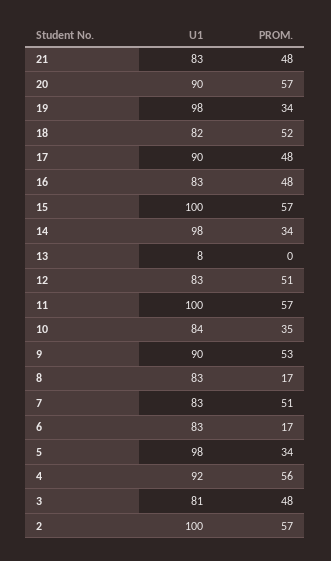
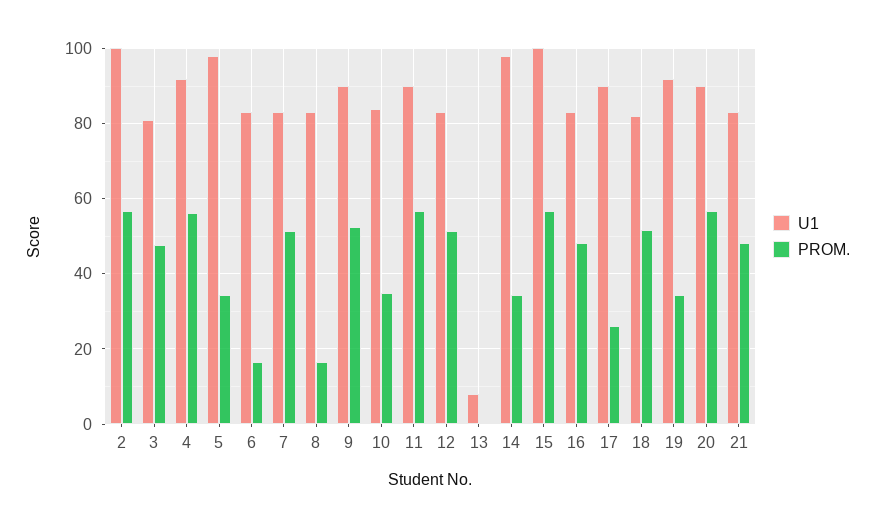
  {
    "U1": {
      "21": 83,
      "20": 90,
-     "19": 98,
+     "19": 92,
      "18": 82,
      "17": 90,
      "16": 83,
      "15": 100,
      "14": 98,
      "13": 8,
      "12": 83,
-     "11": 100,
+     "11": 90,
      "10": 84,
      "9": 90,
      "8": 83,
      "7": 83,
      "6": 83,
      "5": 98,
      "4": 92,
      "3": 81,
      "2": 100
    },
    "PROM.": {
      "21": 48,
      "20": 57,
      "19": 34,
      "18": 52,
-     "17": 48,
+     "17": 26,
      "16": 48,
      "15": 57,
      "14": 34,
      "13": 0,
      "12": 51,
      "11": 57,
      "10": 35,
      "9": 53,
      "8": 17,
      "7": 51,
      "6": 17,
      "5": 34,
      "4": 56,
      "3": 48,
      "2": 57
    }
  }

